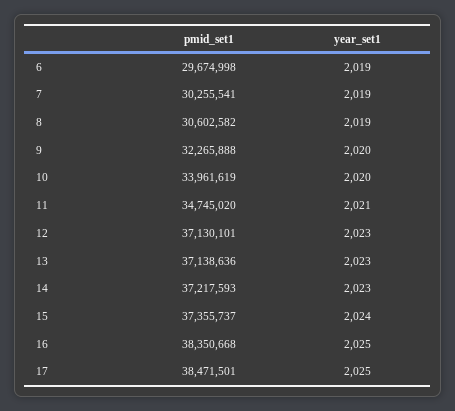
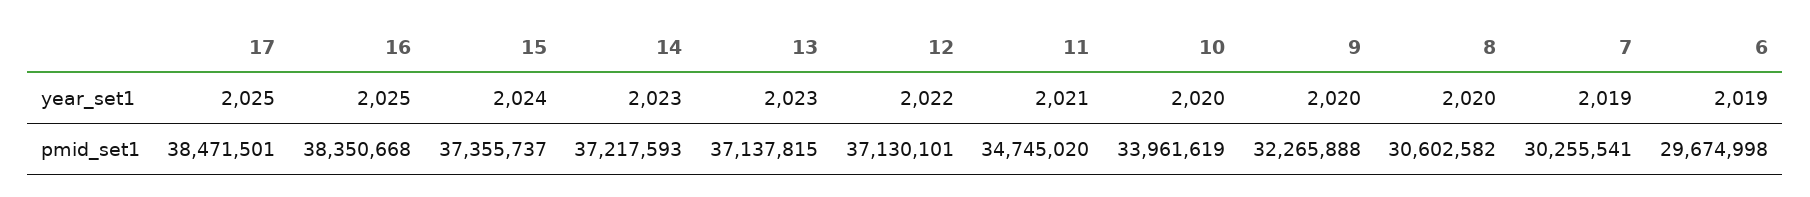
  {
    "pmid_set1": {
      "6": 29674998,
      "7": 30255541,
      "8": 30602582,
      "9": 32265888,
      "10": 33961619,
      "11": 34745020,
      "12": 37130101,
-     "13": 37138636,
+     "13": 37137815,
      "14": 37217593,
      "15": 37355737,
      "16": 38350668,
      "17": 38471501
    },
    "year_set1": {
      "6": 2019,
      "7": 2019,
-     "8": 2019,
+     "8": 2020,
      "9": 2020,
      "10": 2020,
      "11": 2021,
-     "12": 2023,
+     "12": 2022,
      "13": 2023,
      "14": 2023,
      "15": 2024,
      "16": 2025,
      "17": 2025
    }
  }

